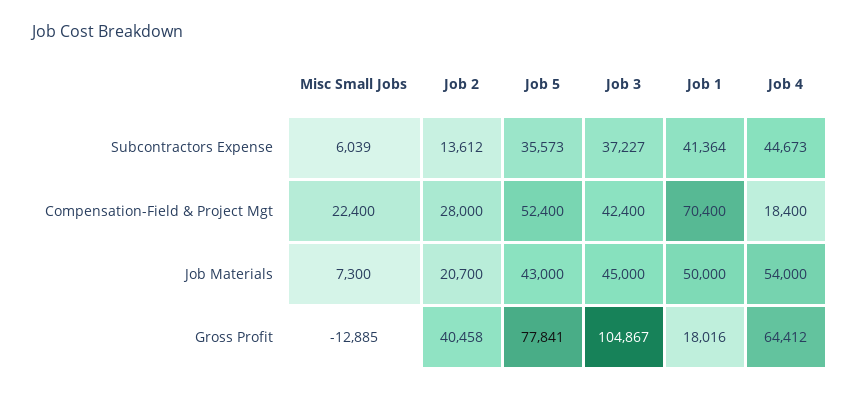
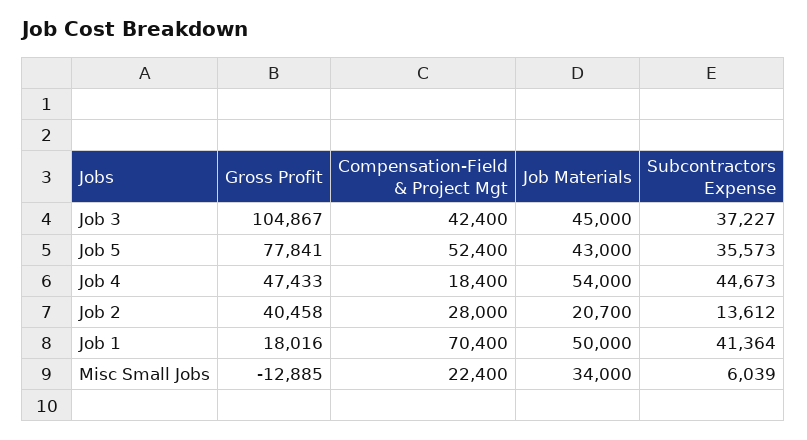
  {
    "Misc Small Jobs": {
      "Subcontractors Expense": 6039,
      "Compensation-Field & Project Mgt": 22400,
-     "Job Materials": 7300,
+     "Job Materials": 34000,
      "Gross Profit": -12885
    },
    "Job 2": {
      "Subcontractors Expense": 13612,
      "Compensation-Field & Project Mgt": 28000,
      "Job Materials": 20700,
      "Gross Profit": 40458
    },
    "Job 5": {
      "Subcontractors Expense": 35573,
      "Compensation-Field & Project Mgt": 52400,
      "Job Materials": 43000,
      "Gross Profit": 77841
    },
    "Job 3": {
      "Subcontractors Expense": 37227,
      "Compensation-Field & Project Mgt": 42400,
      "Job Materials": 45000,
      "Gross Profit": 104867
    },
    "Job 1": {
      "Subcontractors Expense": 41364,
      "Compensation-Field & Project Mgt": 70400,
      "Job Materials": 50000,
      "Gross Profit": 18016
    },
    "Job 4": {
      "Subcontractors Expense": 44673,
      "Compensation-Field & Project Mgt": 18400,
      "Job Materials": 54000,
-     "Gross Profit": 64412
+     "Gross Profit": 47433
    }
  }

